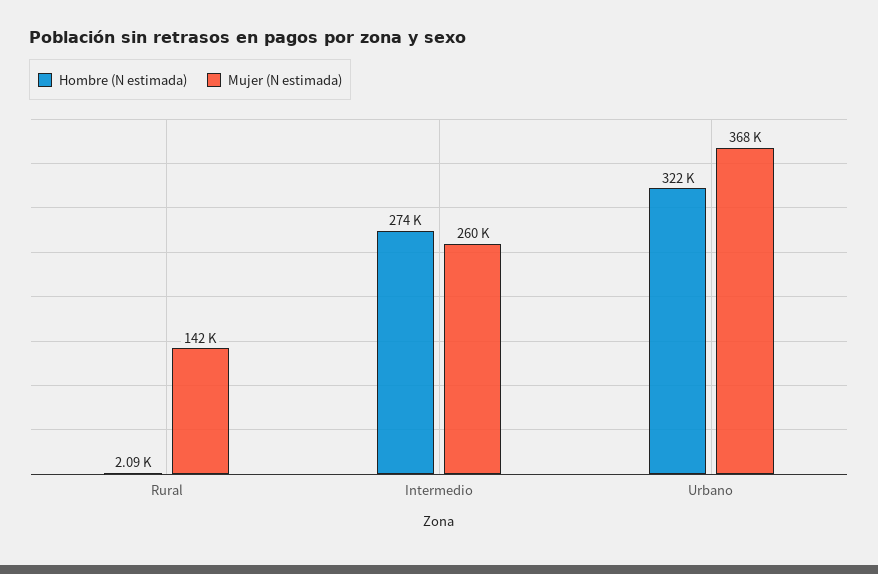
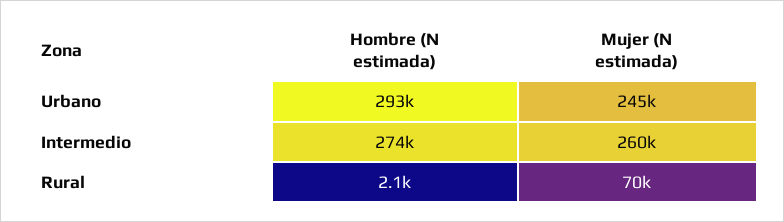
  {
    "Hombre (N estimada)": {
      "Rural": 2090,
      "Intermedio": 274000,
-     "Urbano": 322000
+     "Urbano": 293000
    },
    "Mujer (N estimada)": {
-     "Rural": 142000,
+     "Rural": 70000,
      "Intermedio": 260000,
-     "Urbano": 368000
+     "Urbano": 245000
    }
  }

